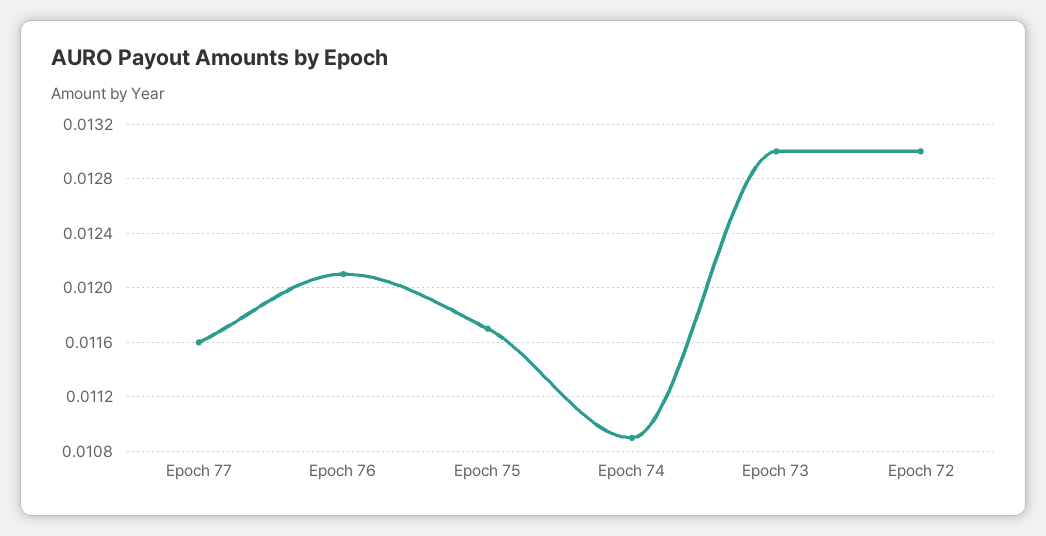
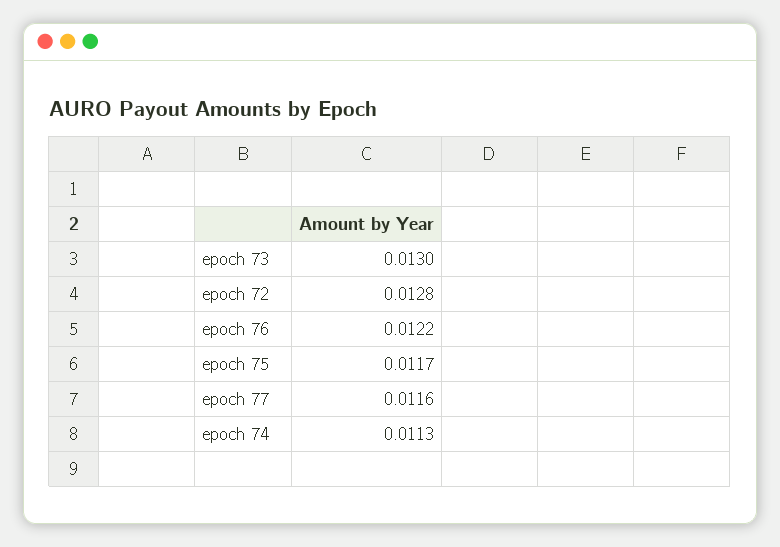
  {
    "Epoch 77": 0.0116,
-   "Epoch 76": 0.0121,
+   "Epoch 76": 0.0122,
    "Epoch 75": 0.0117,
-   "Epoch 74": 0.0109,
+   "Epoch 74": 0.0113,
    "Epoch 73": 0.013,
-   "Epoch 72": 0.013
+   "Epoch 72": 0.0128
  }

